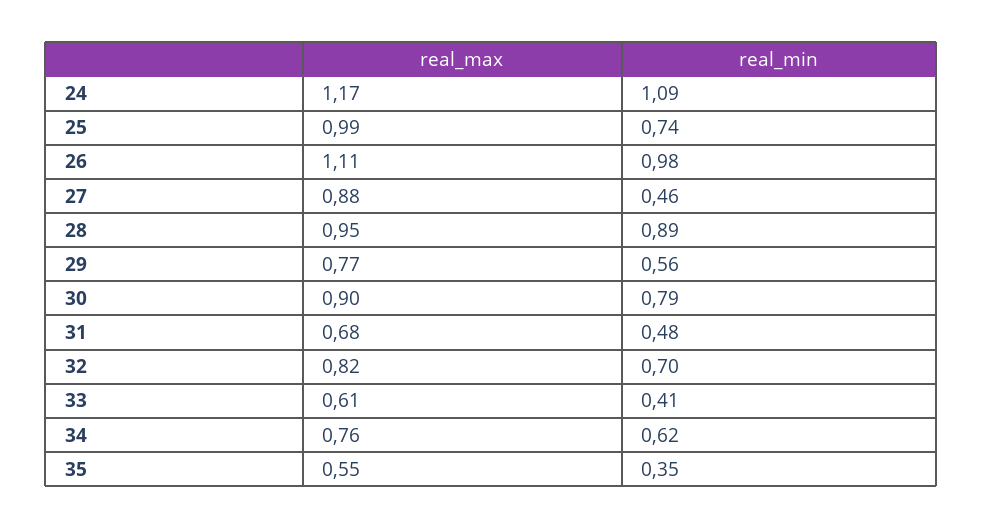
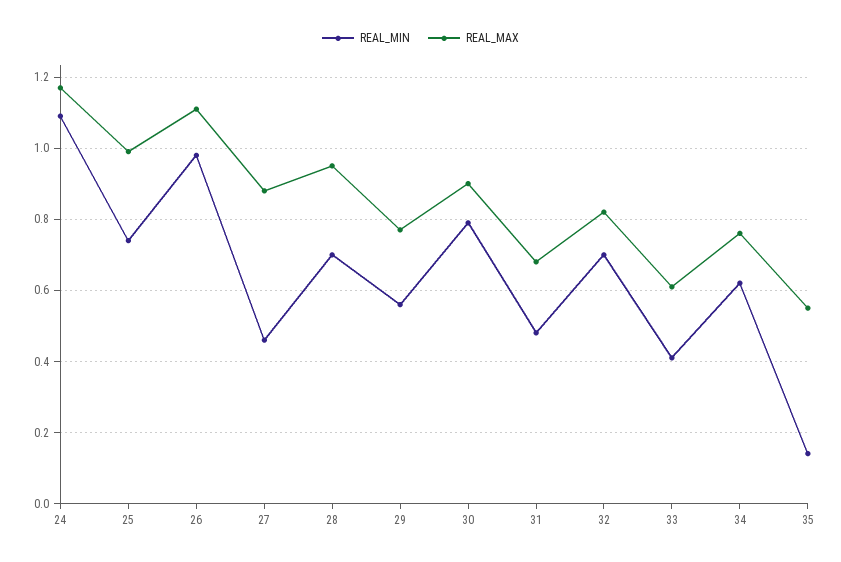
  {
    "real_max": {
      "24": 1.17,
      "25": 0.99,
      "26": 1.11,
      "27": 0.88,
      "28": 0.95,
      "29": 0.77,
      "30": 0.9,
      "31": 0.68,
      "32": 0.82,
      "33": 0.61,
      "34": 0.76,
      "35": 0.55
    },
    "real_min": {
      "24": 1.09,
      "25": 0.74,
      "26": 0.98,
      "27": 0.46,
-     "28": 0.89,
+     "28": 0.7,
      "29": 0.56,
      "30": 0.79,
      "31": 0.48,
      "32": 0.7,
      "33": 0.41,
      "34": 0.62,
-     "35": 0.35
+     "35": 0.15
    }
  }

